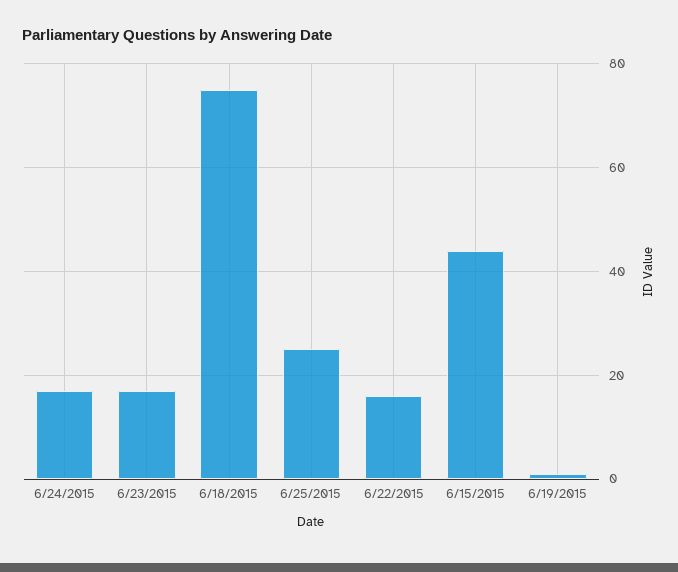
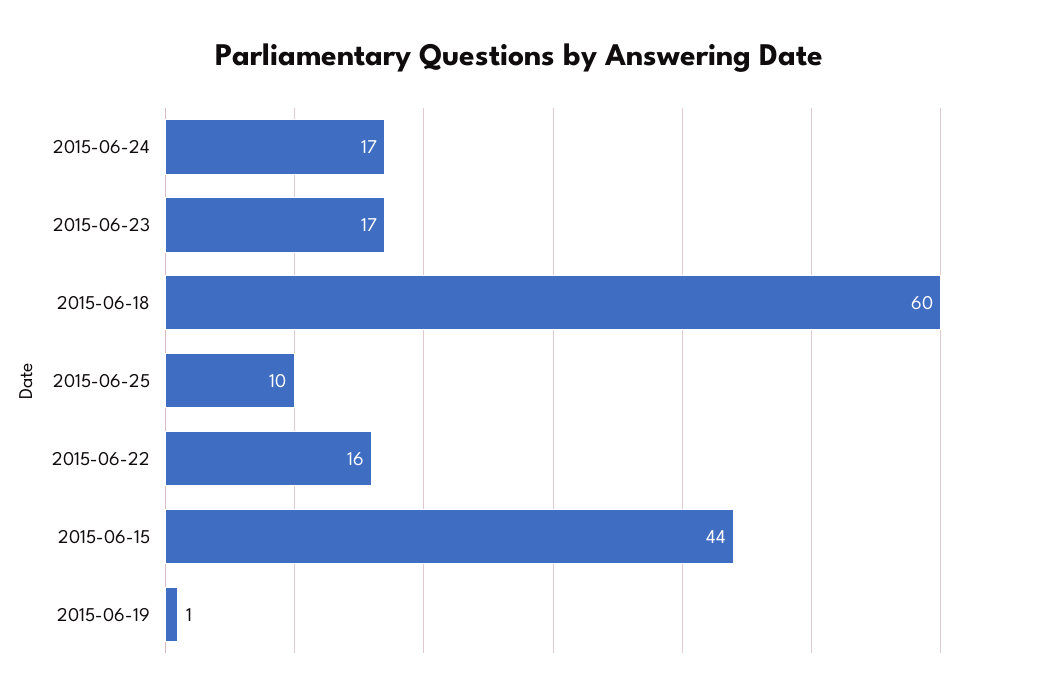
  {
    "6/24/2015": 17,
    "6/23/2015": 17,
-   "6/18/2015": 75,
+   "6/18/2015": 60,
-   "6/25/2015": 25,
+   "6/25/2015": 10,
    "6/22/2015": 16,
    "6/15/2015": 44,
    "6/19/2015": 1
  }

